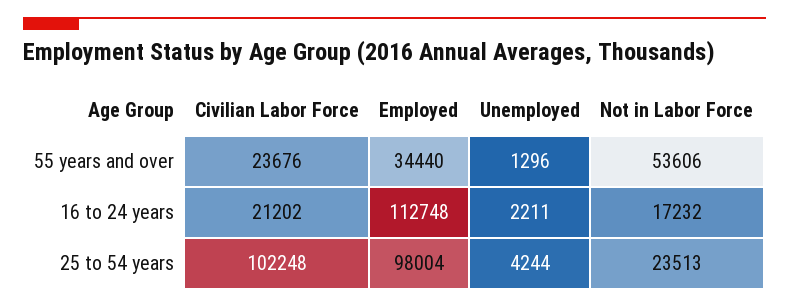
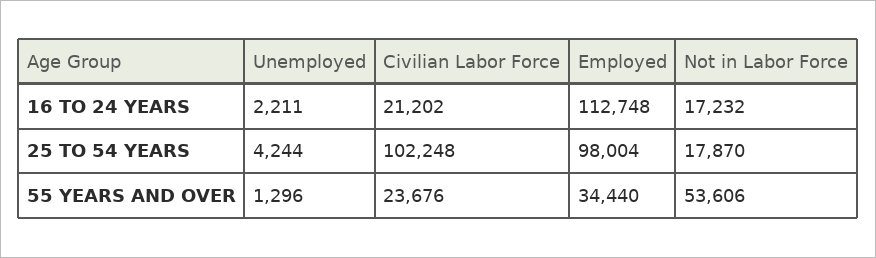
  {
    "Civilian Labor Force": {
      "55 years and over": 23676,
      "16 to 24 years": 21202,
      "25 to 54 years": 102248
    },
    "Employed": {
      "55 years and over": 34440,
      "16 to 24 years": 112748,
      "25 to 54 years": 98004
    },
    "Unemployed": {
      "55 years and over": 1296,
      "16 to 24 years": 2211,
      "25 to 54 years": 4244
    },
    "Not in Labor Force": {
      "55 years and over": 53606,
      "16 to 24 years": 17232,
-     "25 to 54 years": 23513
+     "25 to 54 years": 17870
    }
  }

